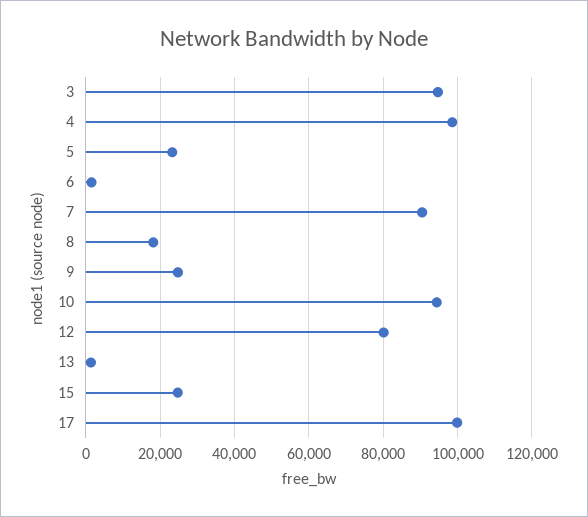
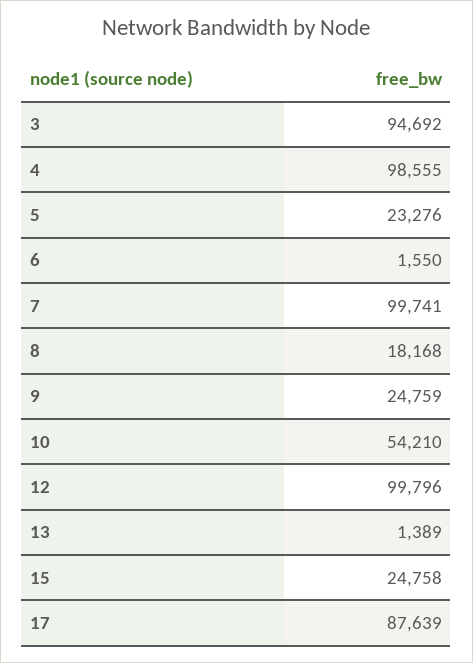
  {
    "3": 94692,
    "4": 98555,
    "5": 23276,
    "6": 1550,
-   "7": 90000,
+   "7": 99741,
    "8": 18168,
    "9": 24759,
-   "10": 94000,
+   "10": 54210,
-   "12": 80000,
+   "12": 99796,
    "13": 1389,
    "15": 24758,
-   "17": 100000
+   "17": 87639
  }

